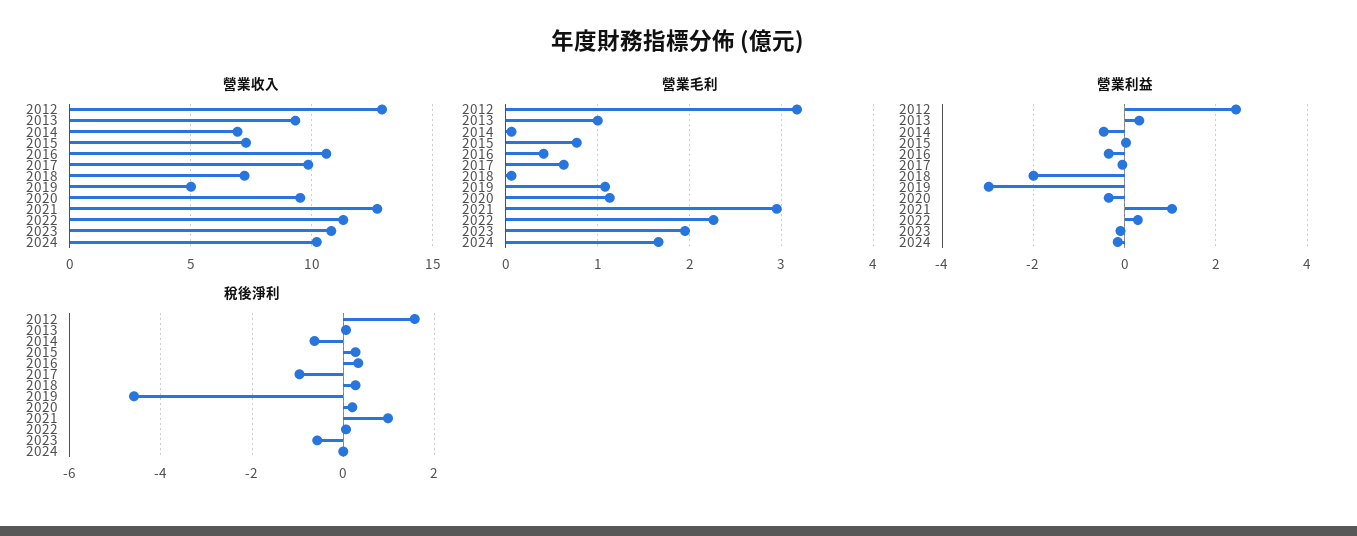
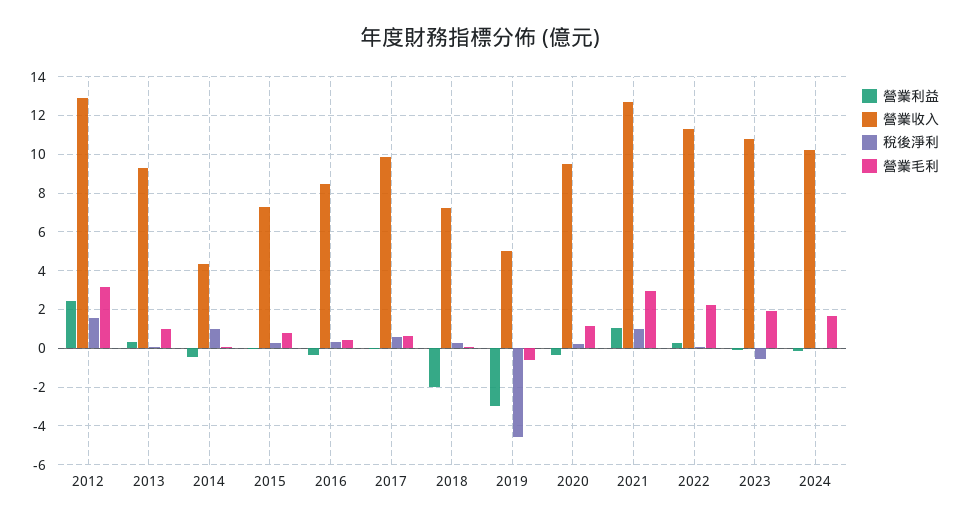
  {
    "營業收入": {
      "2012": 13,
      "2013": 9.5,
-     "2014": 7,
+     "2014": 4.5,
      "2015": 7.5,
-     "2016": 10.5,
+     "2016": 8.5,
      "2017": 10,
      "2018": 7,
      "2019": 5,
      "2020": 9.5,
      "2021": 12.5,
      "2022": 11.5,
      "2023": 11,
      "2024": 10
    },
    "營業毛利": {
      "2012": 3.2,
      "2013": 1,
      "2014": 0.1,
      "2015": 0.8,
      "2016": 0.4,
      "2017": 0.6,
      "2018": 0.1,
-     "2019": 1.1,
+     "2019": -0.5,
      "2020": 1.1,
      "2021": 3,
      "2022": 2.3,
      "2023": 2,
      "2024": 1.7
    },
    "營業利益": {
      "2012": 2.4,
      "2013": 0.4,
      "2014": -0.4,
      "2015": 0,
      "2016": -0.4,
      "2017": 0,
      "2018": -2,
      "2019": -3,
      "2020": -0.4,
      "2021": 1,
      "2022": 0.2,
      "2023": 0,
      "2024": -0.2
    },
    "稅後淨利": {
      "2012": 1.6,
      "2013": 0,
-     "2014": -0.6,
+     "2014": 1,
      "2015": 0.2,
      "2016": 0.4,
-     "2017": -1,
+     "2017": 0.5,
      "2018": 0.2,
      "2019": -4.6,
      "2020": 0.2,
      "2021": 1,
      "2022": 0,
      "2023": -0.6,
      "2024": 0
    }
  }

